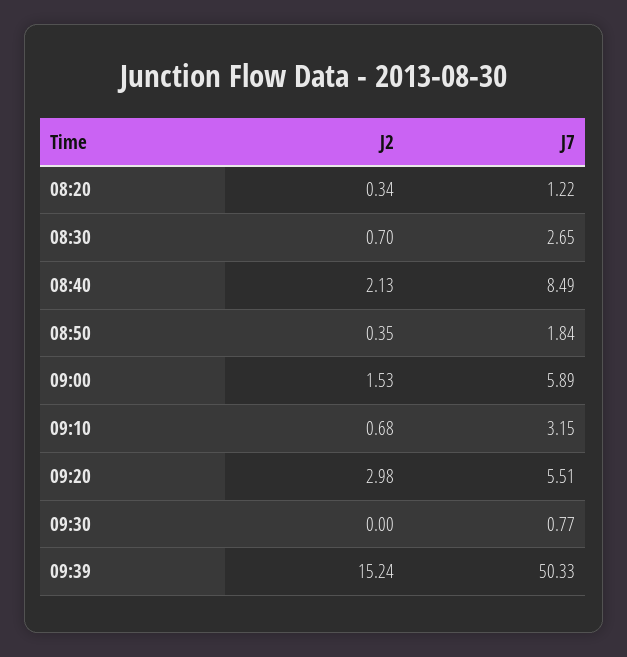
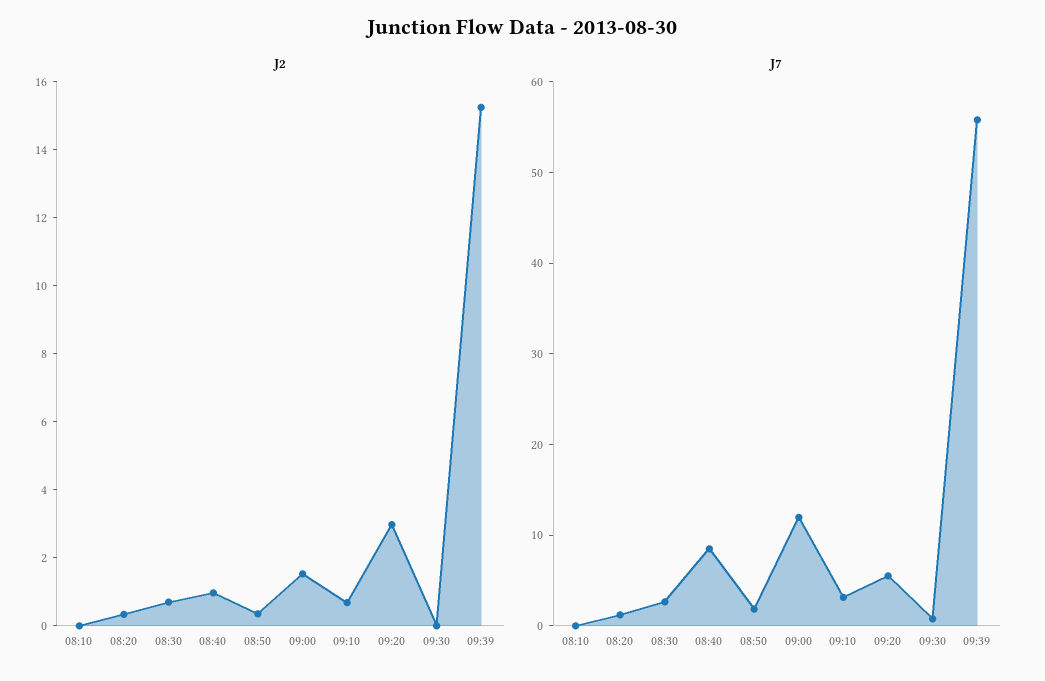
  {
    "J2": {
      "08:20": 0.34,
      "08:30": 0.7,
-     "08:40": 2.13,
+     "08:40": 1,
      "08:50": 0.35,
      "09:00": 1.53,
      "09:10": 0.68,
      "09:20": 2.98,
      "09:30": 0,
-     "09:39": 15.24
+     "09:39": 15.24,
+     "08:10": 0
    },
    "J7": {
      "08:20": 1.22,
      "08:30": 2.65,
      "08:40": 8.49,
      "08:50": 1.84,
-     "09:00": 5.89,
+     "09:00": 12,
      "09:10": 3.15,
      "09:20": 5.51,
      "09:30": 0.77,
-     "09:39": 50.33
+     "09:39": 56,
+     "08:10": 0
    }
  }

